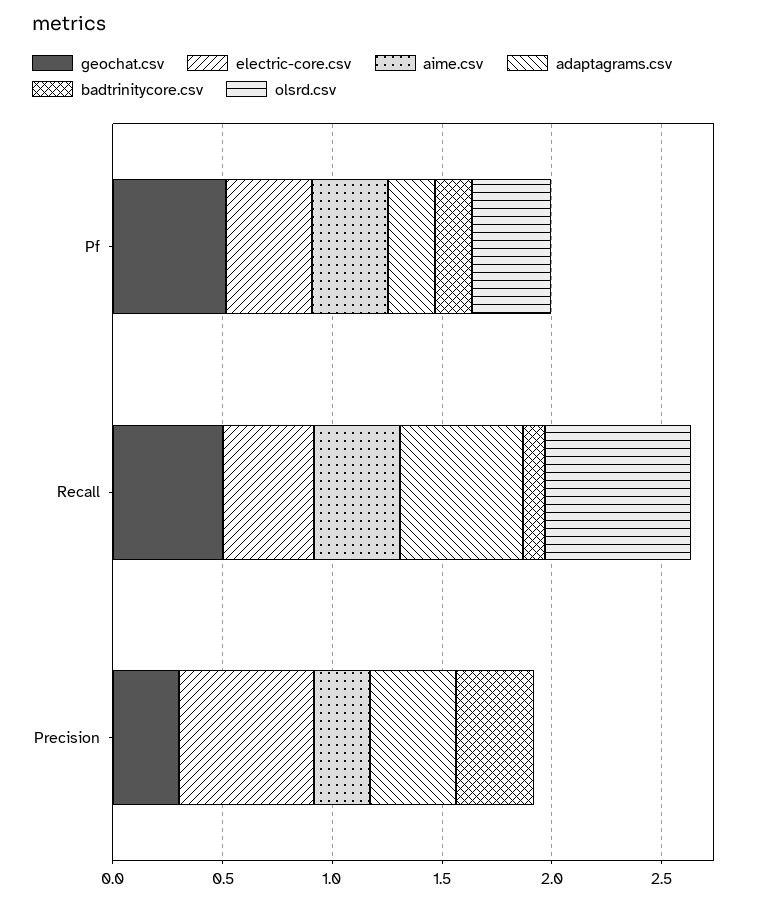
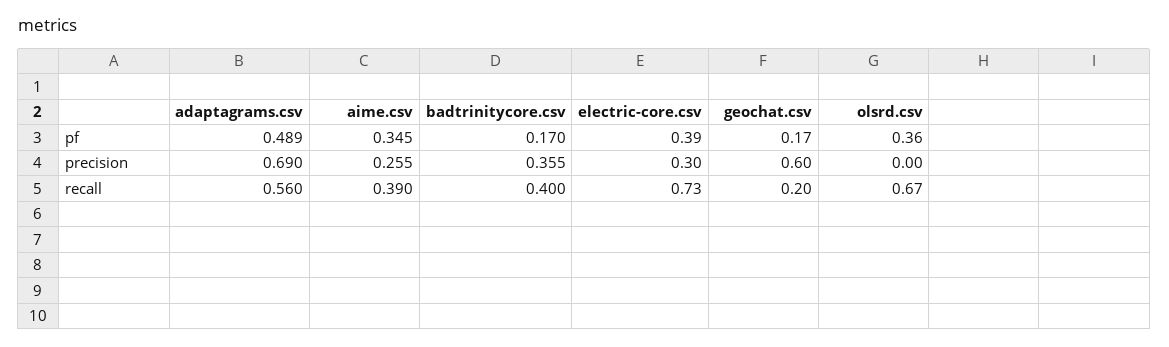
  {
    "geochat.csv": {
-     "Pf": 0.5,
+     "Pf": 0.17,
-     "Recall": 0.5,
+     "Recall": 0.2,
-     "Precision": 0.3
+     "Precision": 0.6
    },
    "electric-core.csv": {
      "Pf": 0.39,
-     "Recall": 0.4,
+     "Recall": 0.73,
-     "Precision": 0.6
+     "Precision": 0.3
    },
    "aime.csv": {
      "Pf": 0.345,
      "Recall": 0.39,
      "Precision": 0.255
    },
    "adaptagrams.csv": {
-     "Pf": 0.2,
+     "Pf": 0.489,
      "Recall": 0.56,
-     "Precision": 0.4
+     "Precision": 0.69
    },
    "badtrinitycore.csv": {
      "Pf": 0.17,
-     "Recall": 0.1,
+     "Recall": 0.4,
      "Precision": 0.355
    },
    "olsrd.csv": {
      "Pf": 0.36,
      "Recall": 0.67,
      "Precision": 0
    }
  }

